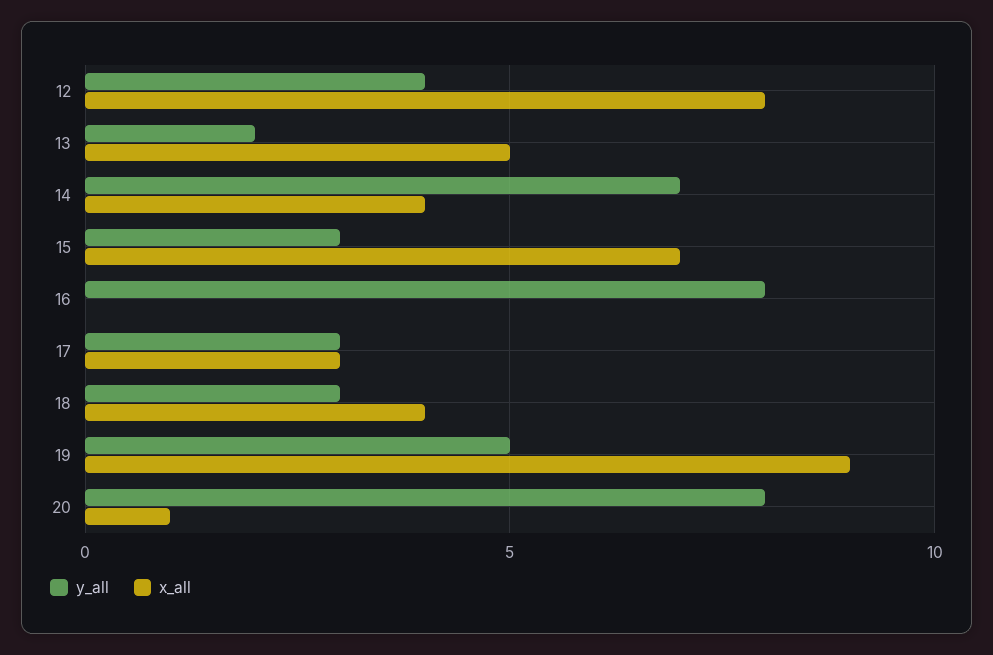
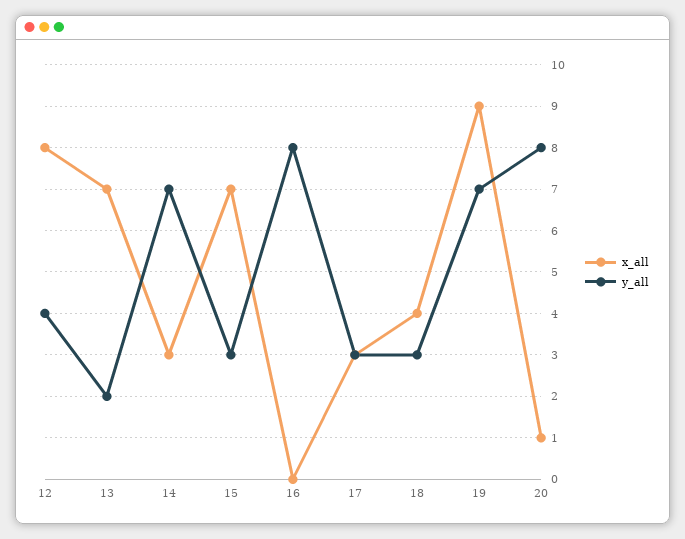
  {
    "y_all": {
      "12": 4,
      "13": 2,
      "14": 7,
      "15": 3,
      "16": 8,
      "17": 3,
      "18": 3,
-     "19": 5,
+     "19": 7,
      "20": 8
    },
    "x_all": {
      "12": 8,
-     "13": 5,
+     "13": 7,
-     "14": 4,
+     "14": 3,
      "15": 7,
      "16": 0,
      "17": 3,
      "18": 4,
      "19": 9,
      "20": 1
    }
  }

